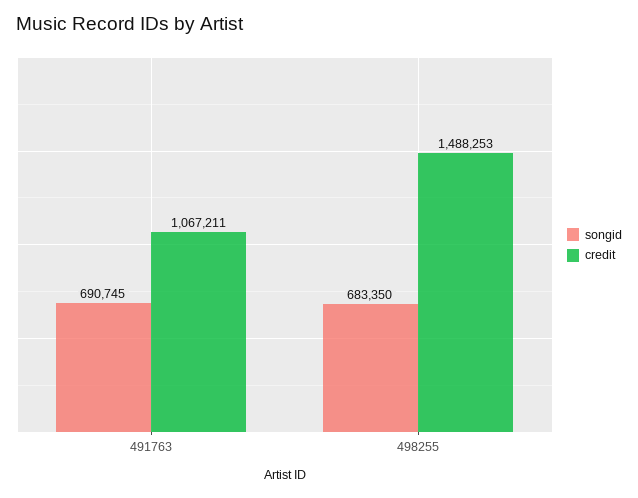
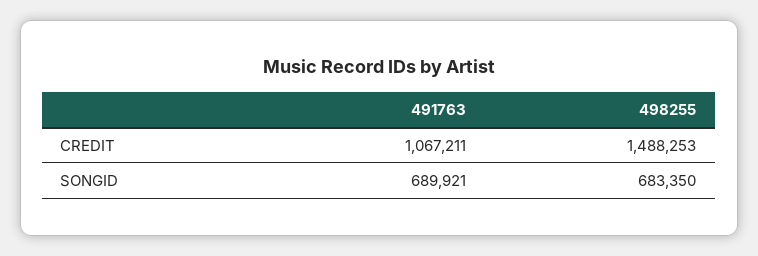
  {
    "songid": {
-     "491763": 690745,
+     "491763": 689921,
      "498255": 683350
    },
    "credit": {
      "491763": 1067211,
      "498255": 1488253
    }
  }

